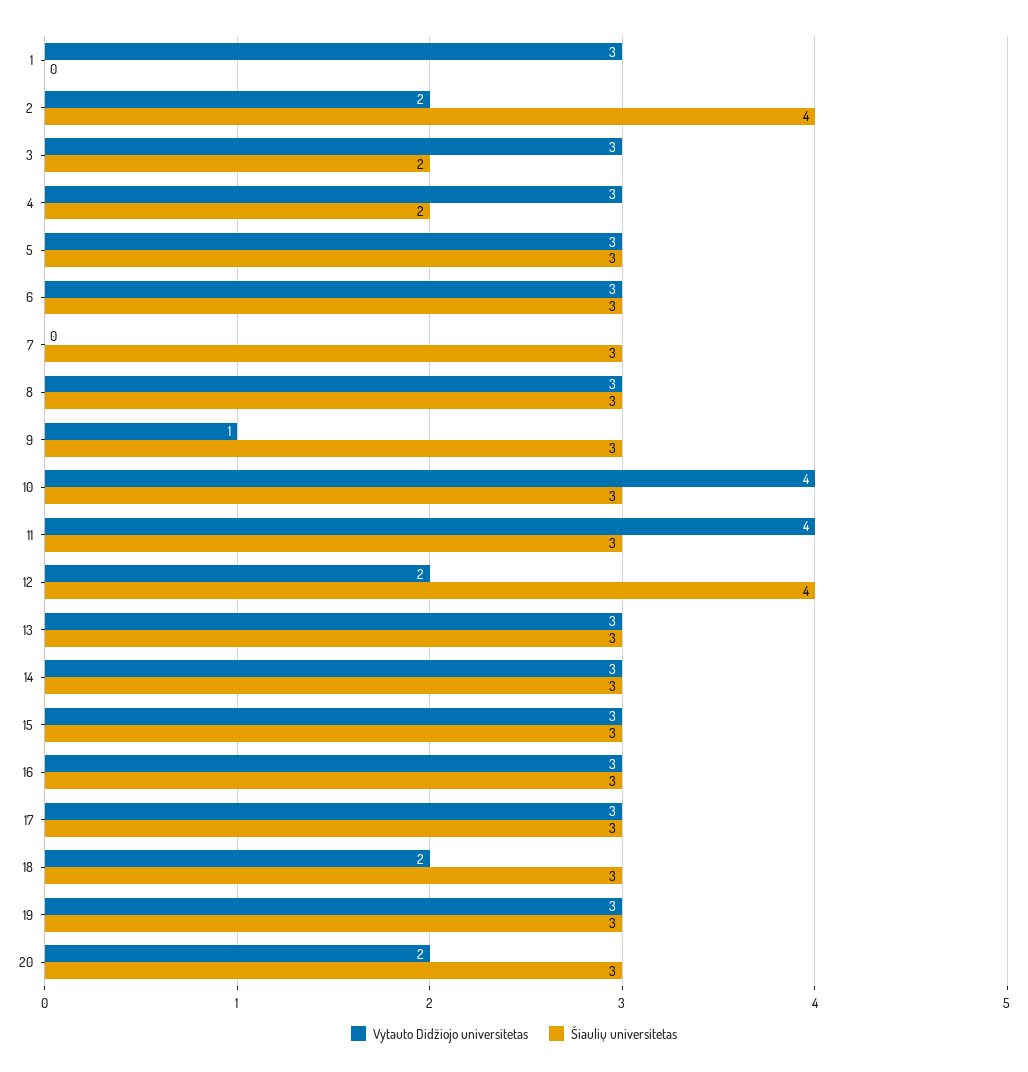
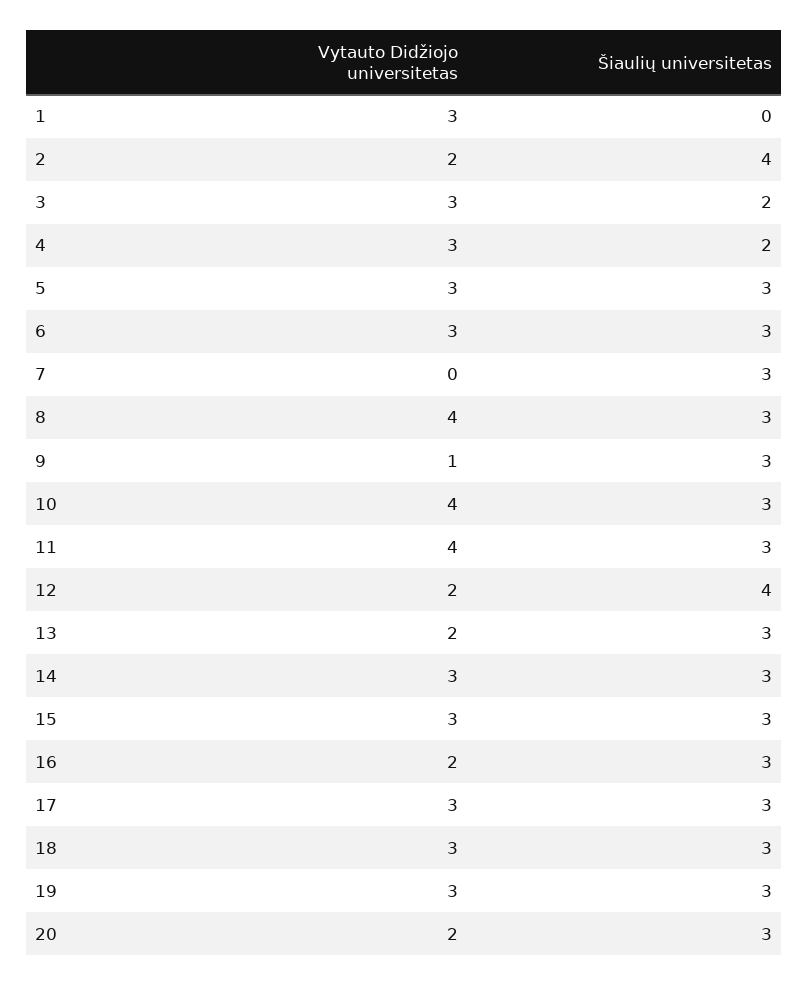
  {
    "Vytauto Didžiojo universitetas": {
      "1": 3,
      "2": 2,
      "3": 3,
      "4": 3,
      "5": 3,
      "6": 3,
      "7": 0,
-     "8": 3,
+     "8": 4,
      "9": 1,
      "10": 4,
      "11": 4,
      "12": 2,
-     "13": 3,
+     "13": 2,
      "14": 3,
      "15": 3,
-     "16": 3,
+     "16": 2,
      "17": 3,
-     "18": 2,
+     "18": 3,
      "19": 3,
      "20": 2
    },
    "Šiaulių universitetas": {
      "1": 0,
      "2": 4,
      "3": 2,
      "4": 2,
      "5": 3,
      "6": 3,
      "7": 3,
      "8": 3,
      "9": 3,
      "10": 3,
      "11": 3,
      "12": 4,
      "13": 3,
      "14": 3,
      "15": 3,
      "16": 3,
      "17": 3,
      "18": 3,
      "19": 3,
      "20": 3
    }
  }

